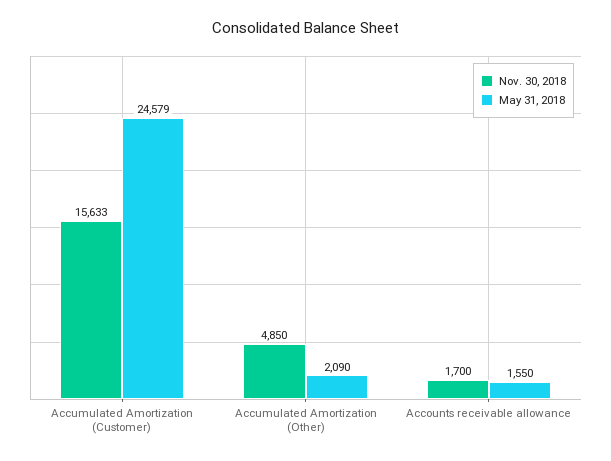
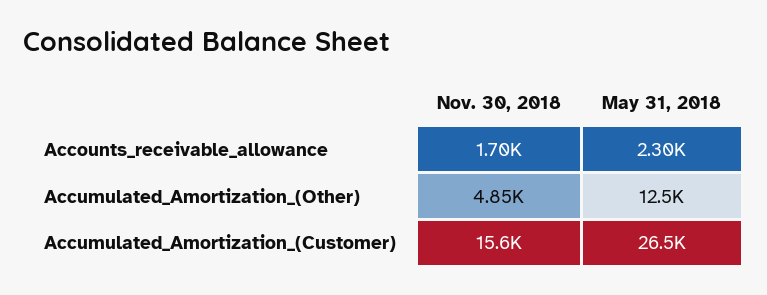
  {
    "Nov. 30, 2018": {
      "Accumulated Amortization (Customer)": 15633,
      "Accumulated Amortization (Other)": 4850,
      "Accounts receivable allowance": 1700
    },
    "May 31, 2018": {
-     "Accumulated Amortization (Customer)": 24579,
+     "Accumulated Amortization (Customer)": 26500,
-     "Accumulated Amortization (Other)": 2090,
+     "Accumulated Amortization (Other)": 12500,
-     "Accounts receivable allowance": 1550
+     "Accounts receivable allowance": 2300
    }
  }

